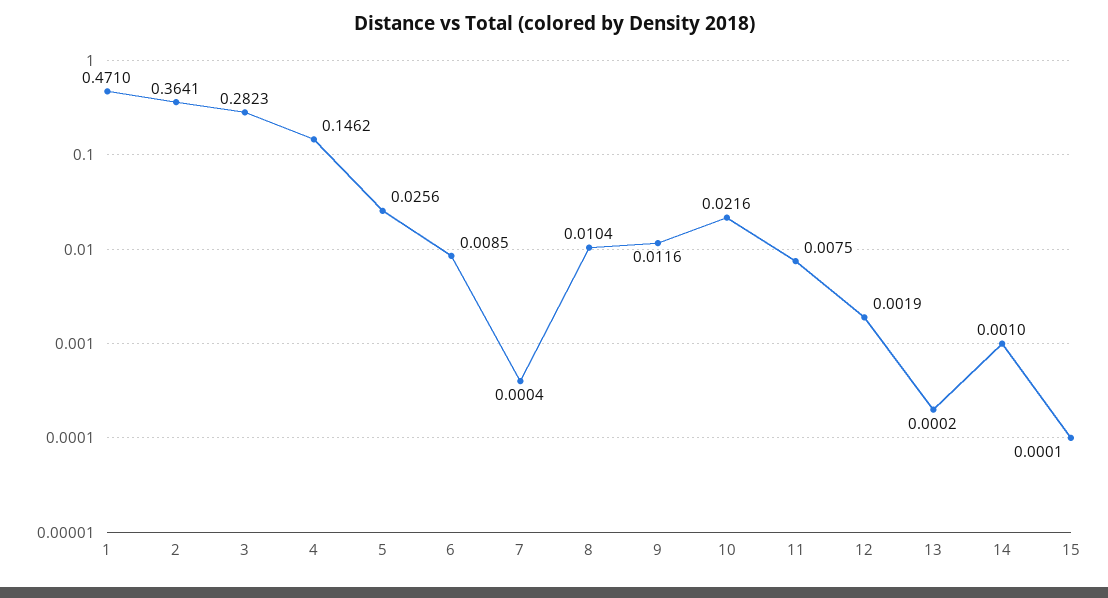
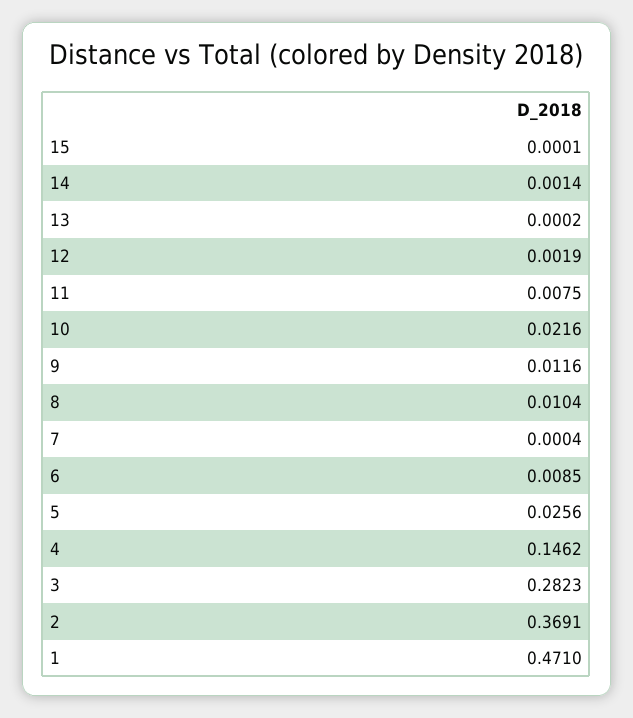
  {
    "1": 0.471,
-   "2": 0.3641,
+   "2": 0.3691,
    "3": 0.2823,
    "4": 0.1462,
    "5": 0.0256,
    "6": 0.0085,
    "7": 0.0004,
    "8": 0.0104,
    "9": 0.0116,
    "10": 0.0216,
    "11": 0.0075,
    "12": 0.0019,
    "13": 0.0002,
-   "14": 0.001,
+   "14": 0.0014,
    "15": 0.0001
  }

